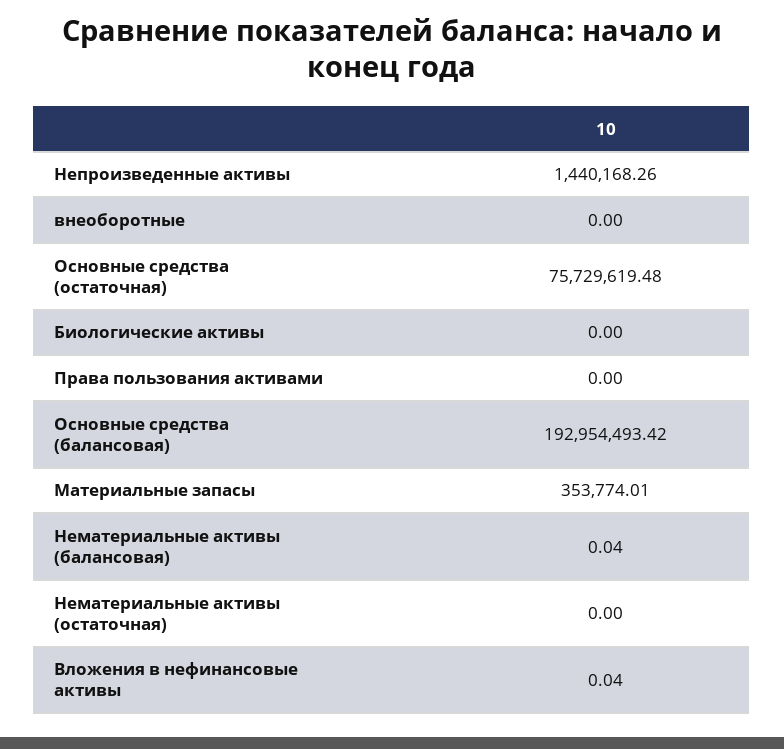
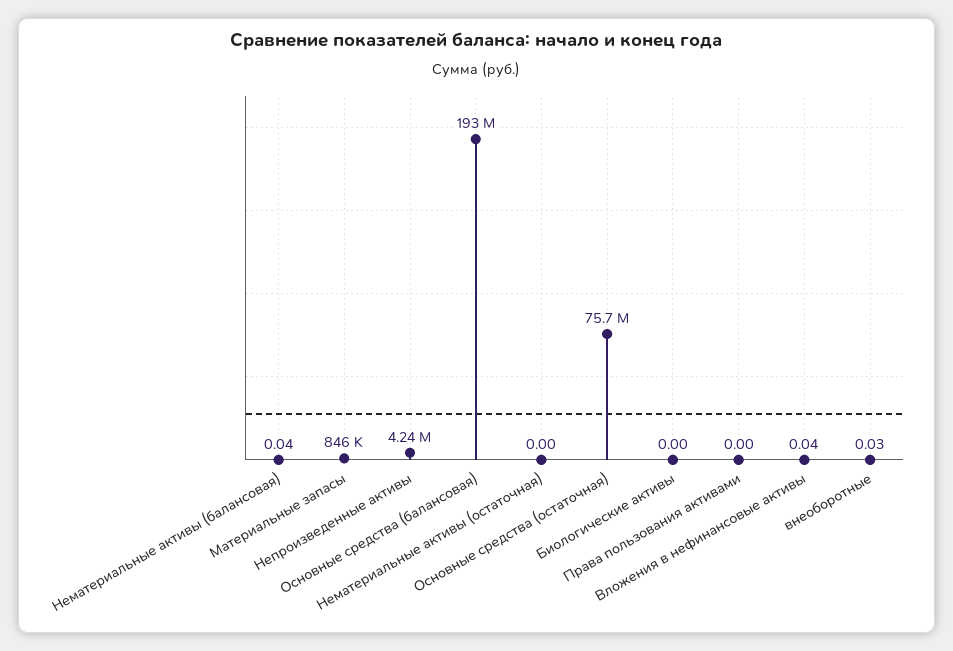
  {
-   "Непроизведенные активы": 1440168.26,
+   "Непроизведенные активы": 4240000,
-   "внеоборотные": 0,
+   "внеоборотные": 0.03,
    "Основные средства (остаточная)": 75729619.48,
    "Биологические активы": 0,
    "Права пользования активами": 0,
    "Основные средства (балансовая)": 192954493.42,
-   "Материальные запасы": 353774.01,
+   "Материальные запасы": 846000,
    "Нематериальные активы (балансовая)": 0.04,
    "Нематериальные активы (остаточная)": 0,
    "Вложения в нефинансовые активы": 0.04
  }

